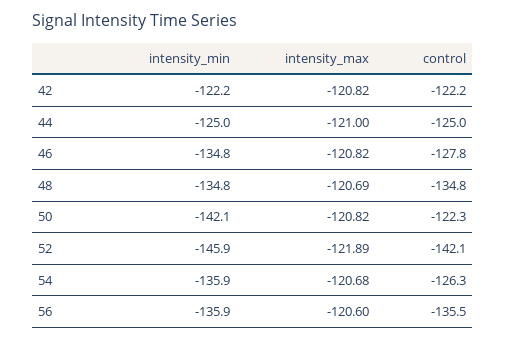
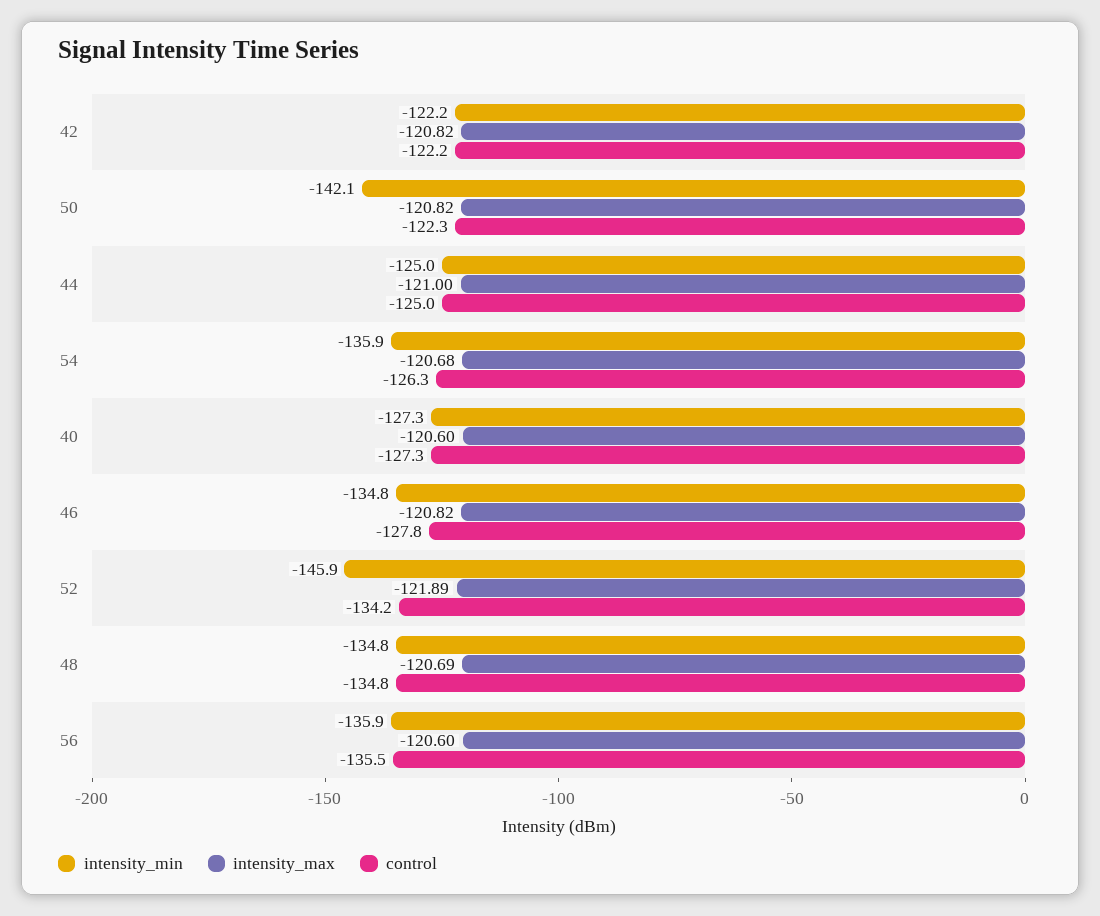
  {
    "intensity_min": {
      "42": -122.2,
      "44": -125,
      "46": -134.8,
      "48": -134.8,
      "50": -142.1,
      "52": -145.9,
      "54": -135.9,
-     "56": -135.9
+     "56": -135.9,
+     "40": -127.3
    },
    "intensity_max": {
      "42": -120.82,
      "44": -121,
      "46": -120.82,
      "48": -120.69,
      "50": -120.82,
      "52": -121.89,
      "54": -120.68,
-     "56": -120.6
+     "56": -120.6,
+     "40": -120.6
    },
    "control": {
      "42": -122.2,
      "44": -125,
      "46": -127.8,
      "48": -134.8,
      "50": -122.3,
-     "52": -142.1,
+     "52": -134.2,
      "54": -126.3,
-     "56": -135.5
+     "56": -135.5,
+     "40": -127.3
    }
  }

